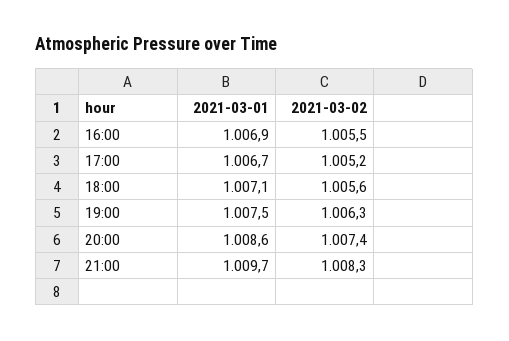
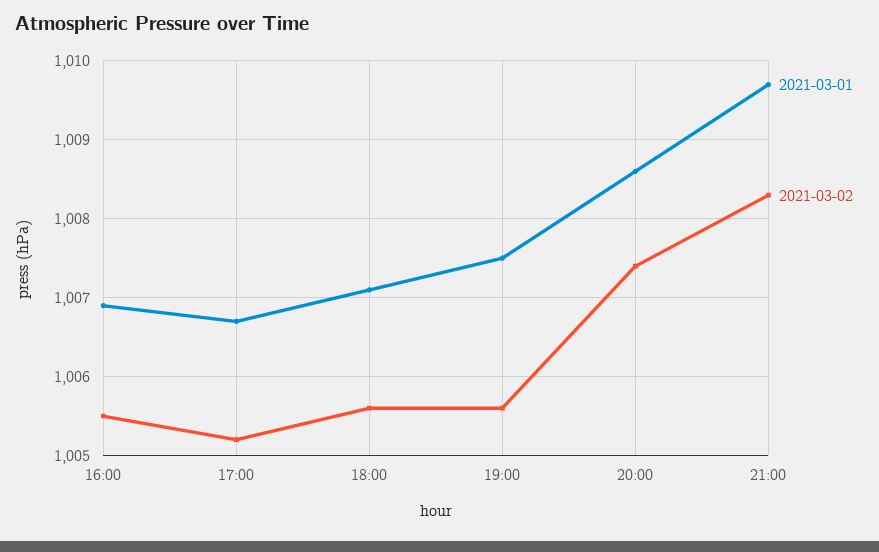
  {
    "2021-03-01": {
      "16:00": 1006.9,
      "17:00": 1006.7,
      "18:00": 1007.1,
      "19:00": 1007.5,
      "20:00": 1008.6,
      "21:00": 1009.7
    },
    "2021-03-02": {
      "16:00": 1005.5,
      "17:00": 1005.2,
      "18:00": 1005.6,
-     "19:00": 1006.3,
+     "19:00": 1005.6,
      "20:00": 1007.4,
      "21:00": 1008.3
    }
  }

